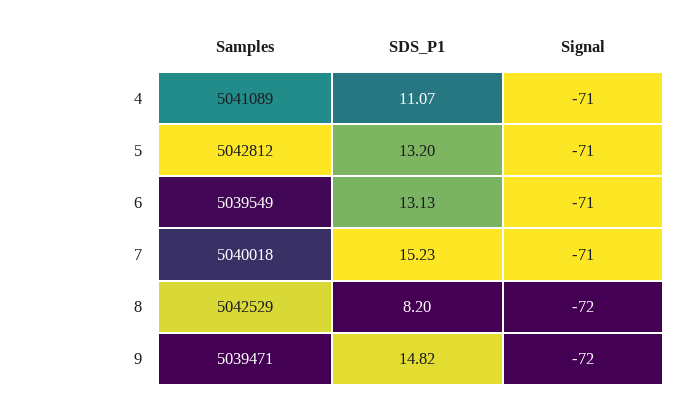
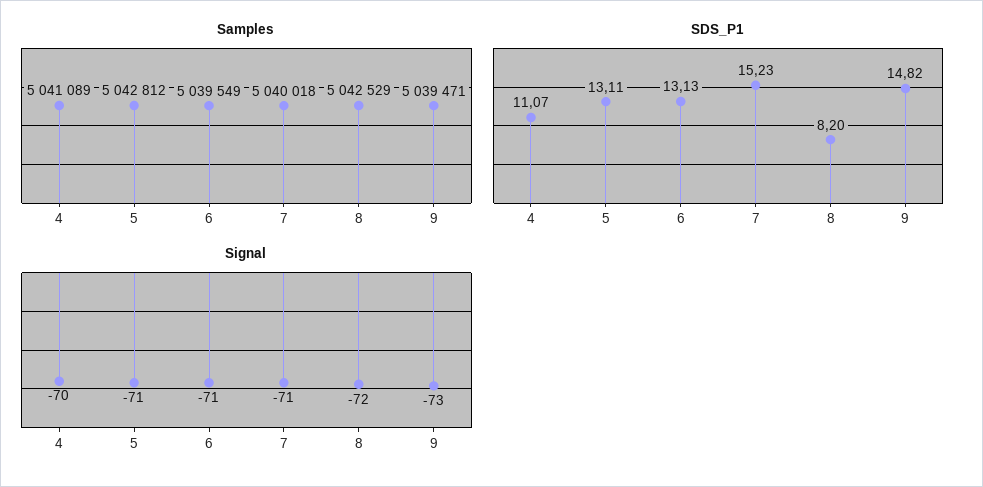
  {
    "Samples": {
      "4": 5041089,
      "5": 5042812,
      "6": 5039549,
      "7": 5040018,
      "8": 5042529,
      "9": 5039471
    },
    "SDS_P1": {
      "4": 11.07,
-     "5": 13.2,
+     "5": 13.11,
      "6": 13.13,
      "7": 15.23,
      "8": 8.2,
      "9": 14.82
    },
    "Signal": {
-     "4": -71,
+     "4": -70,
      "5": -71,
      "6": -71,
      "7": -71,
      "8": -72,
-     "9": -72
+     "9": -73
    }
  }

